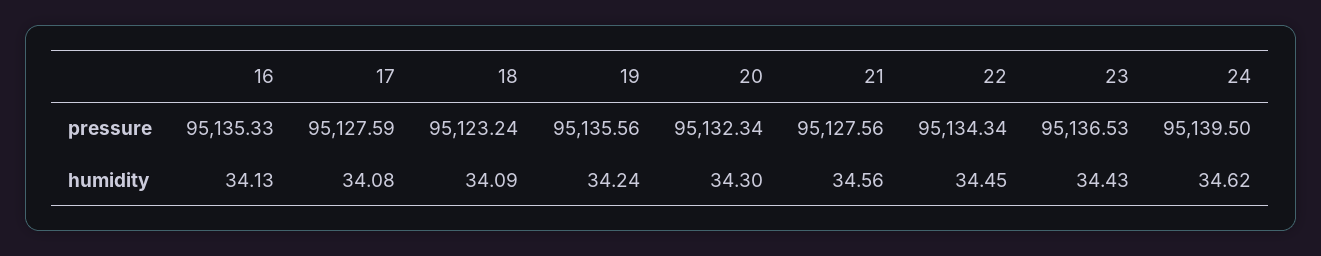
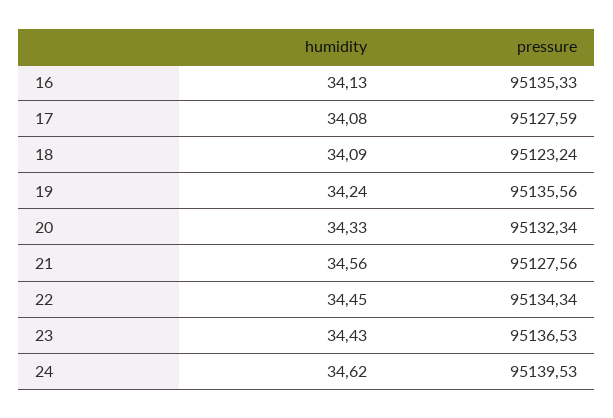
  {
    "16": {
      "pressure": 95135.33,
      "humidity": 34.13
    },
    "17": {
      "pressure": 95127.59,
      "humidity": 34.08
    },
    "18": {
      "pressure": 95123.24,
      "humidity": 34.09
    },
    "19": {
      "pressure": 95135.56,
      "humidity": 34.24
    },
    "20": {
      "pressure": 95132.34,
-     "humidity": 34.3
+     "humidity": 34.33
    },
    "21": {
      "pressure": 95127.56,
      "humidity": 34.56
    },
    "22": {
      "pressure": 95134.34,
      "humidity": 34.45
    },
    "23": {
      "pressure": 95136.53,
      "humidity": 34.43
    },
    "24": {
-     "pressure": 95139.5,
+     "pressure": 95139.53,
      "humidity": 34.62
    }
  }

